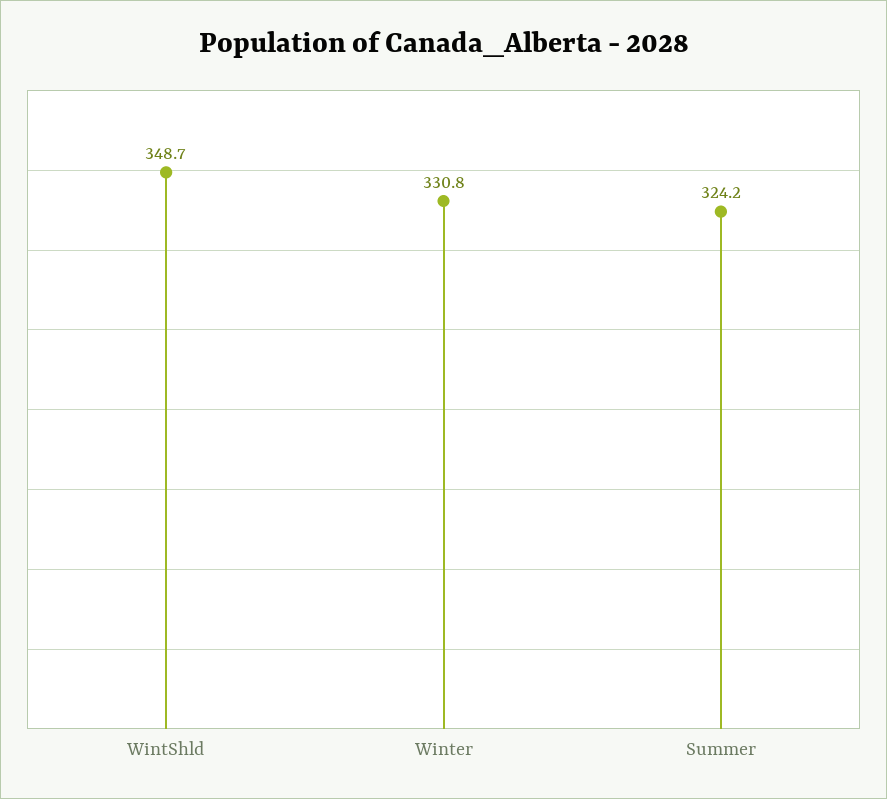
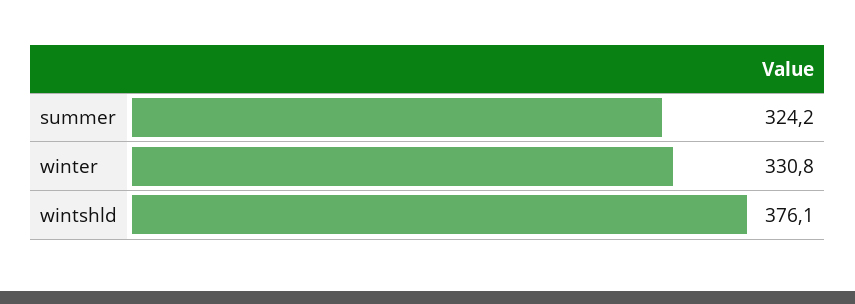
  {
-   "WintShld": 348.7,
+   "WintShld": 376.1,
    "Winter": 330.8,
    "Summer": 324.2
  }

